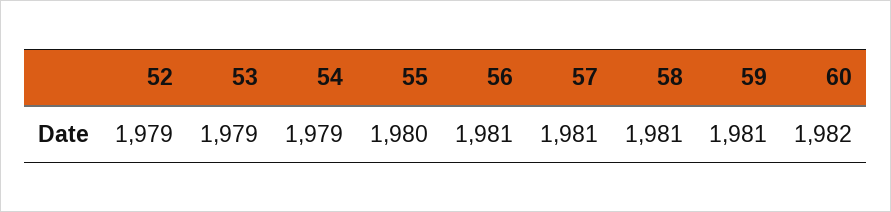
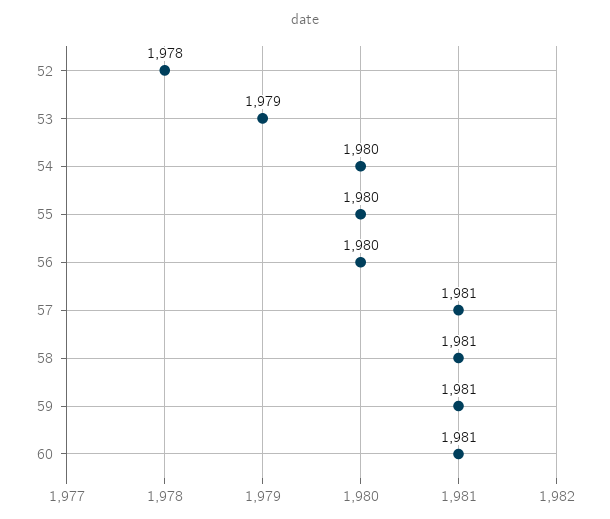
  {
-   "52": 1979,
+   "52": 1978,
    "53": 1979,
-   "54": 1979,
+   "54": 1980,
    "55": 1980,
-   "56": 1981,
+   "56": 1980,
    "57": 1981,
    "58": 1981,
    "59": 1981,
-   "60": 1982
+   "60": 1981
  }

